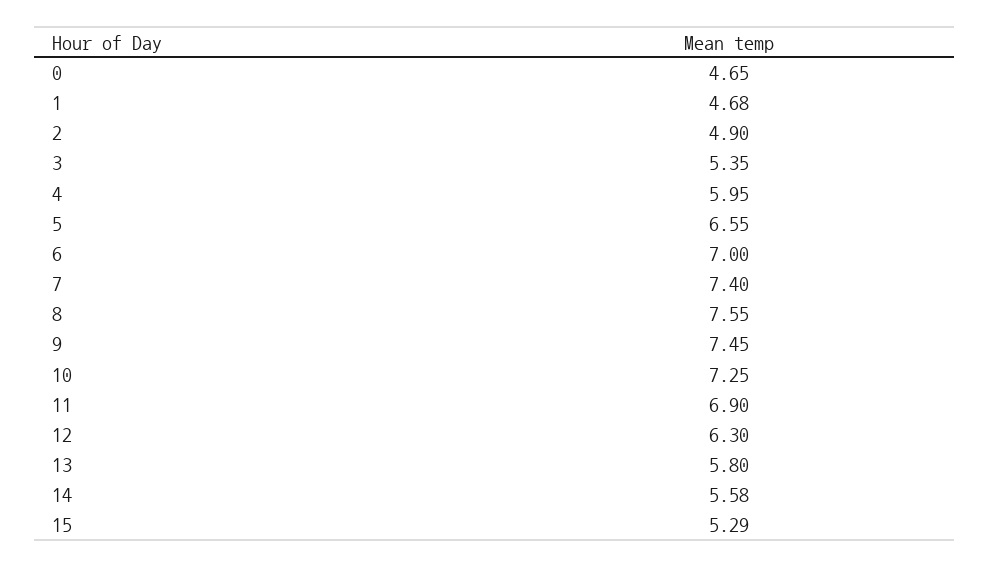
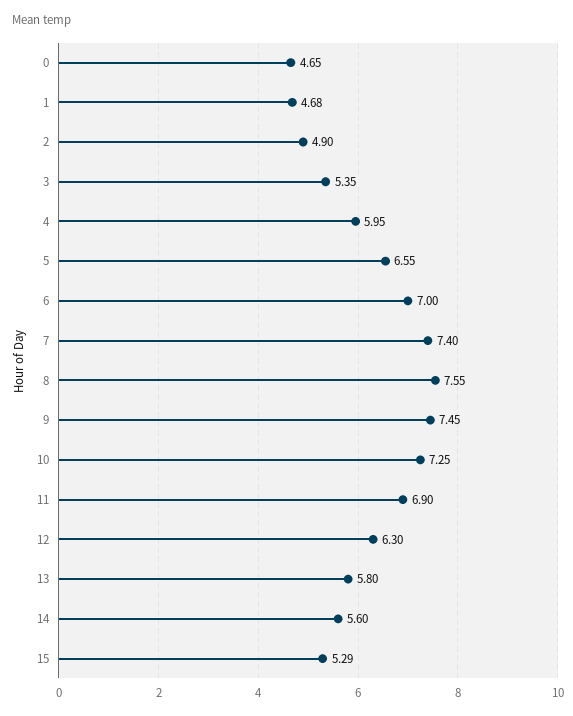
  {
    "0": 4.65,
    "1": 4.68,
    "2": 4.9,
    "3": 5.35,
    "4": 5.95,
    "5": 6.55,
    "6": 7,
    "7": 7.4,
    "8": 7.55,
    "9": 7.45,
    "10": 7.25,
    "11": 6.9,
    "12": 6.3,
    "13": 5.8,
-   "14": 5.58,
+   "14": 5.6,
    "15": 5.29
  }

